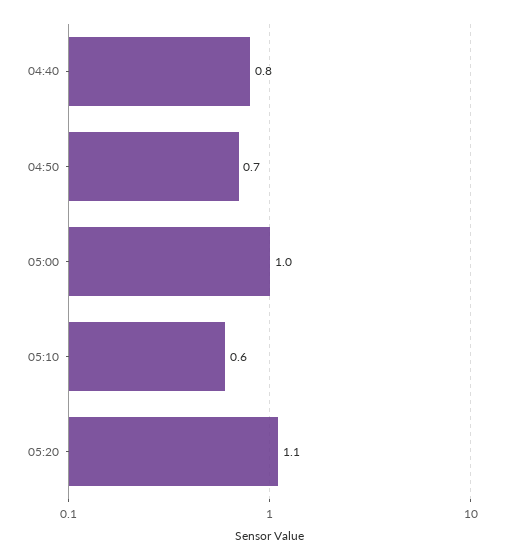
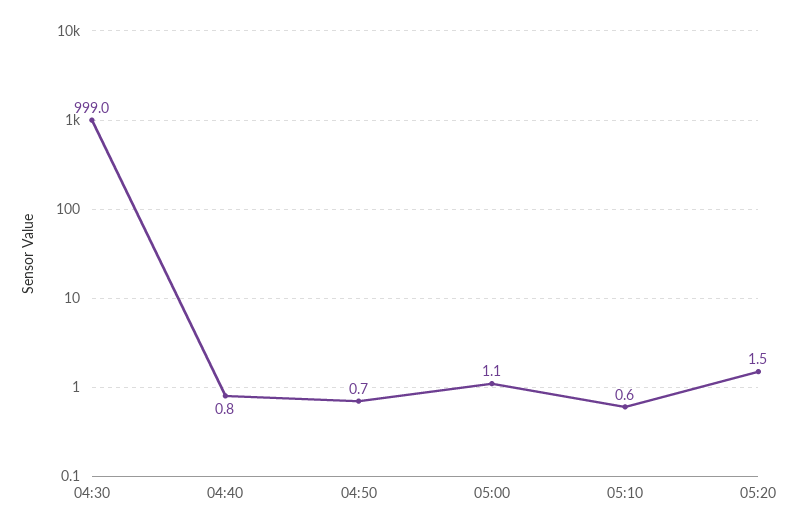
  {
    "04:40": 0.8,
    "04:50": 0.7,
-   "05:00": 1,
+   "05:00": 1.1,
    "05:10": 0.6,
-   "05:20": 1.1
+   "05:20": 1.5,
+   "04:30": 999
  }

